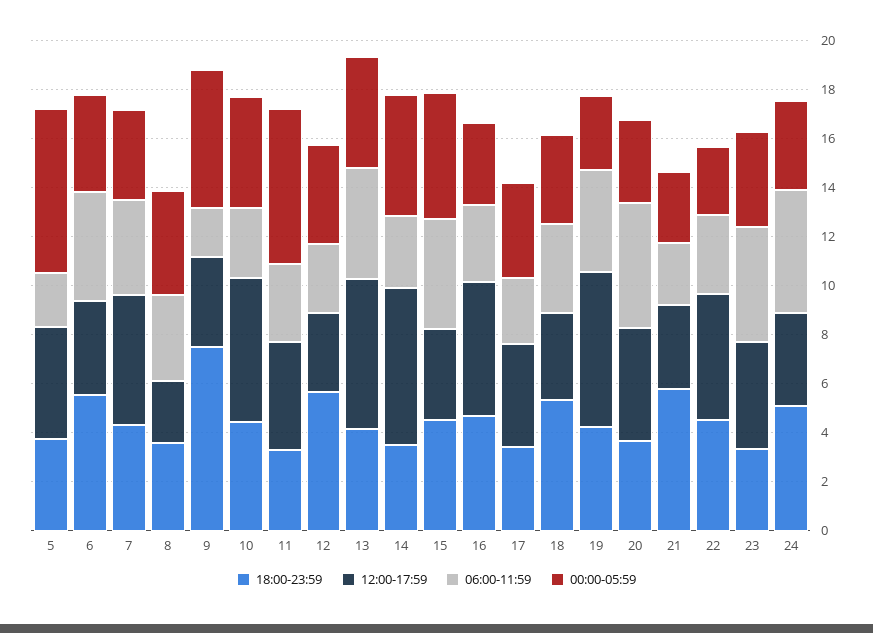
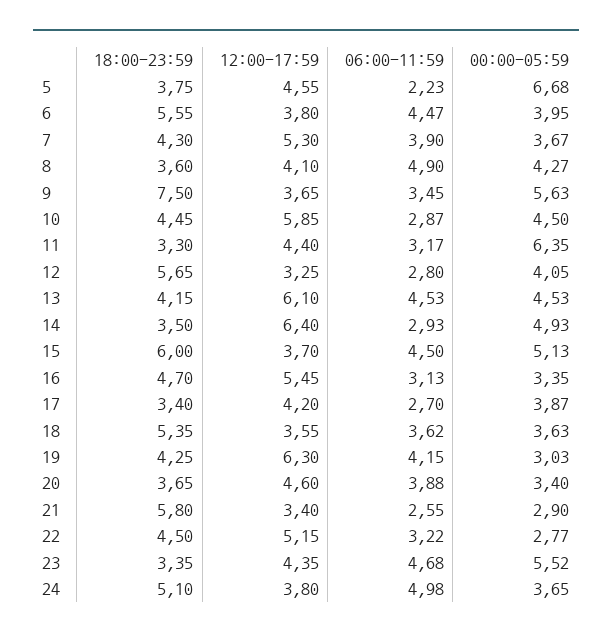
  {
    "18:00-23:59": {
      "5": 3.75,
      "6": 5.55,
      "7": 4.3,
      "8": 3.6,
      "9": 7.5,
      "10": 4.45,
      "11": 3.3,
      "12": 5.65,
      "13": 4.15,
      "14": 3.5,
-     "15": 4.5,
+     "15": 6,
      "16": 4.7,
      "17": 3.4,
      "18": 5.35,
      "19": 4.25,
      "20": 3.65,
      "21": 5.8,
      "22": 4.5,
      "23": 3.35,
      "24": 5.1
    },
    "12:00-17:59": {
      "5": 4.55,
      "6": 3.8,
      "7": 5.3,
-     "8": 2.5,
+     "8": 4.1,
      "9": 3.65,
      "10": 5.85,
      "11": 4.4,
      "12": 3.25,
      "13": 6.1,
      "14": 6.4,
      "15": 3.7,
      "16": 5.45,
      "17": 4.2,
      "18": 3.55,
      "19": 6.3,
      "20": 4.6,
      "21": 3.4,
      "22": 5.15,
      "23": 4.35,
      "24": 3.8
    },
    "06:00-11:59": {
      "5": 2.23,
      "6": 4.47,
      "7": 3.9,
-     "8": 3.5,
+     "8": 4.9,
-     "9": 2,
+     "9": 3.45,
      "10": 2.87,
      "11": 3.17,
      "12": 2.8,
      "13": 4.53,
      "14": 2.93,
      "15": 4.5,
      "16": 3.13,
      "17": 2.7,
      "18": 3.62,
      "19": 4.15,
-     "20": 5,
+     "20": 3.88,
      "21": 2.55,
      "22": 3.22,
      "23": 4.68,
      "24": 4.98
    },
    "00:00-05:59": {
      "5": 6.68,
      "6": 3.95,
      "7": 3.67,
      "8": 4.27,
      "9": 5.63,
      "10": 4.5,
      "11": 6.35,
      "12": 4.05,
      "13": 4.53,
      "14": 4.93,
      "15": 5.13,
      "16": 3.35,
      "17": 3.87,
      "18": 3.63,
      "19": 3.03,
      "20": 3.4,
      "21": 2.9,
      "22": 2.77,
-     "23": 4,
+     "23": 5.52,
      "24": 3.65
    }
  }

